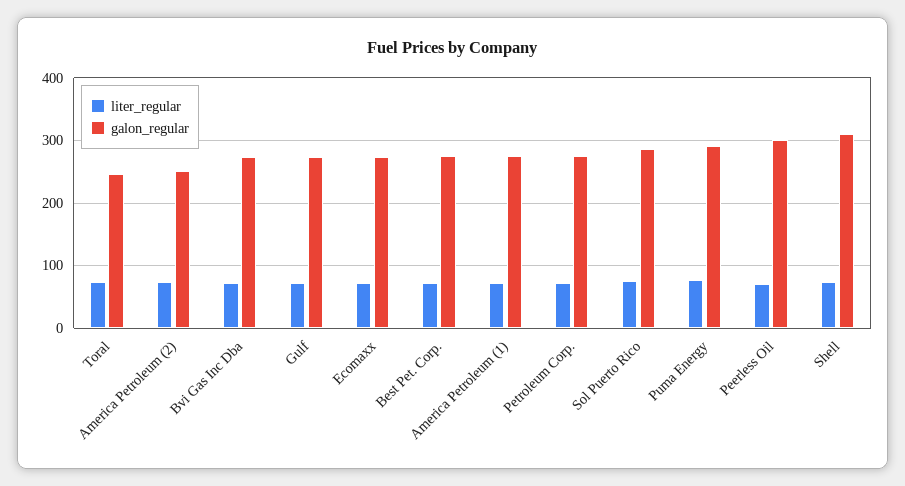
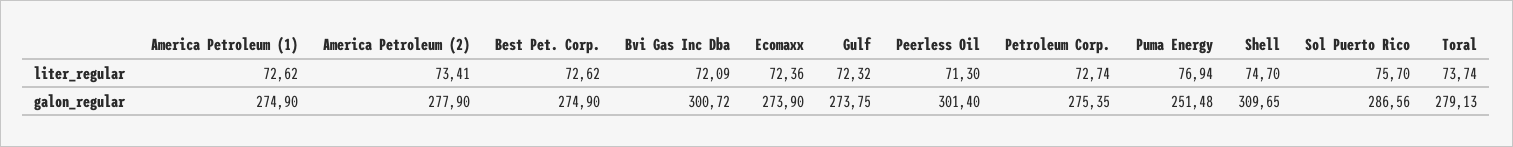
  {
    "liter_regular": {
      "Toral": 73.74,
      "America Petroleum (2)": 73.41,
      "Bvi Gas Inc Dba": 72.09,
      "Gulf": 72.32,
      "Ecomaxx": 72.36,
      "Best Pet. Corp.": 72.62,
      "America Petroleum (1)": 72.62,
      "Petroleum Corp.": 72.74,
      "Sol Puerto Rico": 75.7,
      "Puma Energy": 76.94,
      "Peerless Oil": 71.3,
      "Shell": 74.7
    },
    "galon_regular": {
-     "Toral": 250,
+     "Toral": 279.13,
-     "America Petroleum (2)": 250,
+     "America Petroleum (2)": 277.9,
-     "Bvi Gas Inc Dba": 270,
+     "Bvi Gas Inc Dba": 300.72,
      "Gulf": 273.75,
      "Ecomaxx": 273.9,
      "Best Pet. Corp.": 274.9,
      "America Petroleum (1)": 274.9,
      "Petroleum Corp.": 275.35,
      "Sol Puerto Rico": 286.56,
-     "Puma Energy": 290,
+     "Puma Energy": 251.48,
      "Peerless Oil": 301.4,
      "Shell": 309.65
    }
  }

